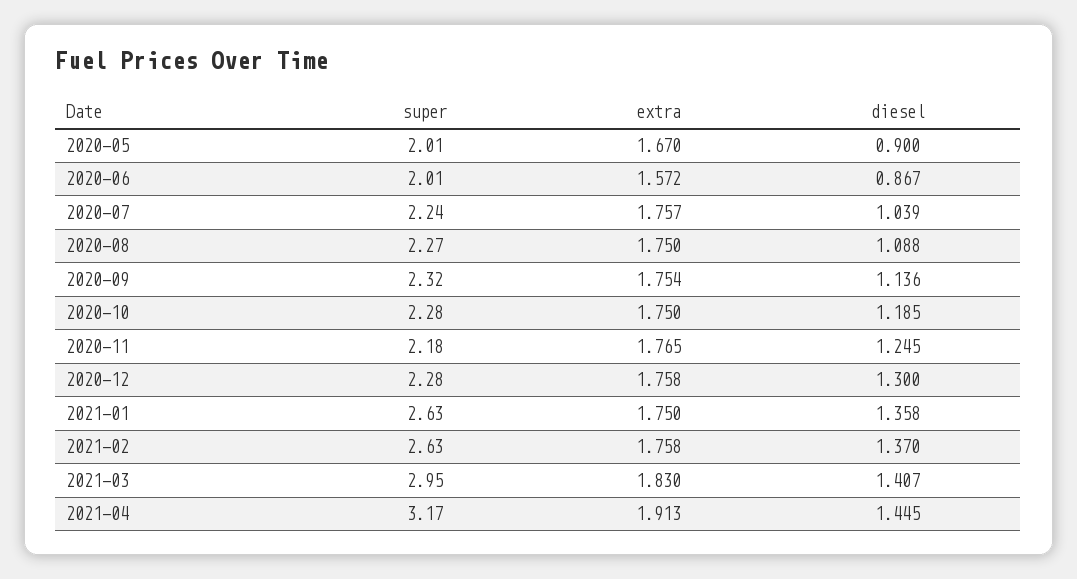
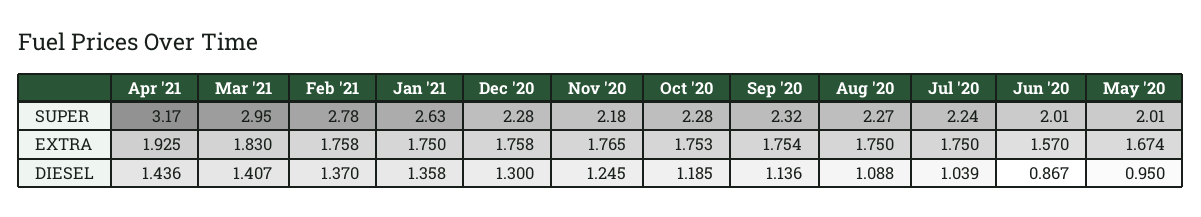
  {
    "super": {
      "2020-05": 2.01,
      "2020-06": 2.01,
      "2020-07": 2.24,
      "2020-08": 2.27,
      "2020-09": 2.32,
      "2020-10": 2.28,
      "2020-11": 2.18,
      "2020-12": 2.28,
      "2021-01": 2.63,
-     "2021-02": 2.63,
+     "2021-02": 2.78,
      "2021-03": 2.95,
      "2021-04": 3.17
    },
    "extra": {
-     "2020-05": 1.67,
+     "2020-05": 1.674,
-     "2020-06": 1.572,
+     "2020-06": 1.57,
-     "2020-07": 1.757,
+     "2020-07": 1.75,
      "2020-08": 1.75,
      "2020-09": 1.754,
-     "2020-10": 1.75,
+     "2020-10": 1.753,
      "2020-11": 1.765,
      "2020-12": 1.758,
      "2021-01": 1.75,
      "2021-02": 1.758,
      "2021-03": 1.83,
-     "2021-04": 1.913
+     "2021-04": 1.925
    },
    "diesel": {
-     "2020-05": 0.9,
+     "2020-05": 0.95,
      "2020-06": 0.867,
      "2020-07": 1.039,
      "2020-08": 1.088,
      "2020-09": 1.136,
      "2020-10": 1.185,
      "2020-11": 1.245,
      "2020-12": 1.3,
      "2021-01": 1.358,
      "2021-02": 1.37,
      "2021-03": 1.407,
-     "2021-04": 1.445
+     "2021-04": 1.436
    }
  }

